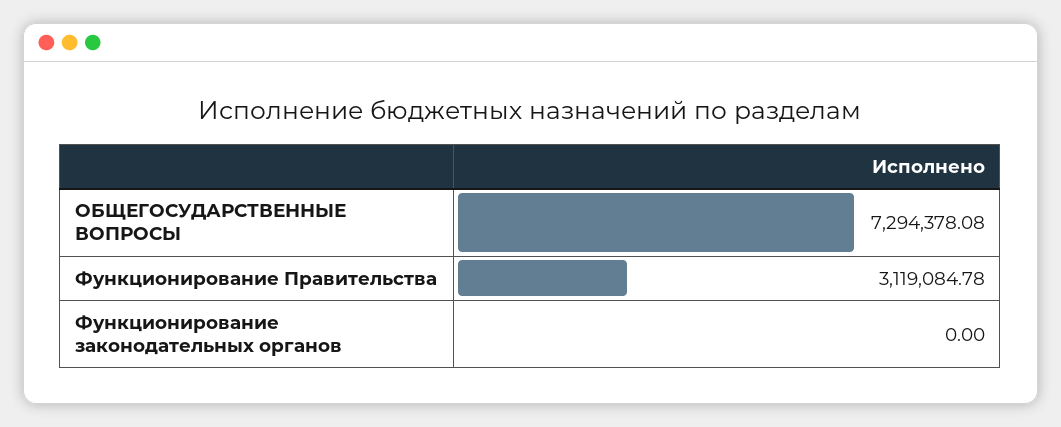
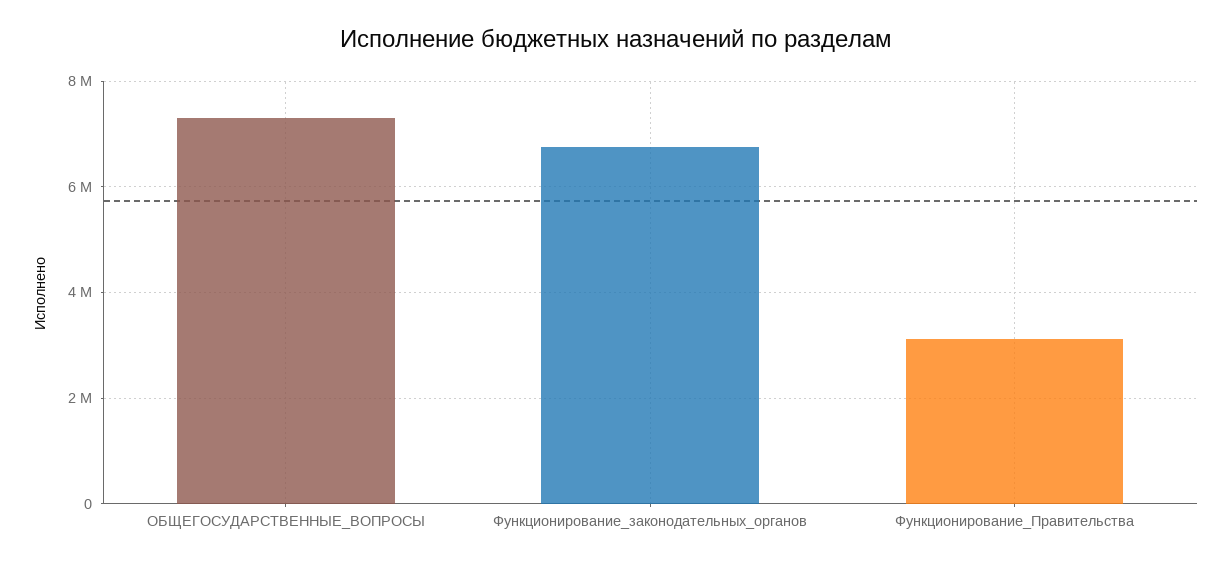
  {
    "ОБЩЕГОСУДАРСТВЕННЫЕ ВОПРОСЫ": 7294378.08,
    "Функционирование Правительства": 3119084.78,
-   "Функционирование законодательных органов": 0
+   "Функционирование законодательных органов": 6800000
  }

